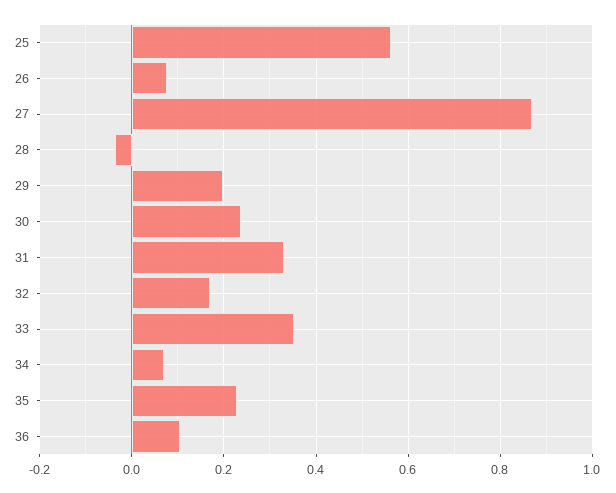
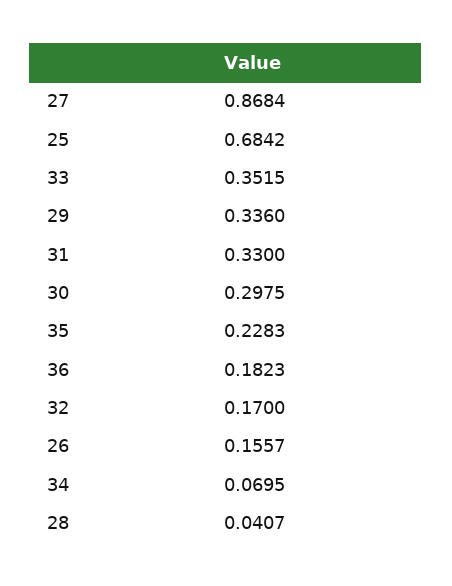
  {
-   "25": 0.56,
+   "25": 0.6842,
-   "26": 0.08,
+   "26": 0.1557,
    "27": 0.8684,
-   "28": -0.04,
+   "28": 0.0407,
-   "29": 0.2,
+   "29": 0.336,
-   "30": 0.24,
+   "30": 0.2975,
    "31": 0.33,
    "32": 0.17,
    "33": 0.3515,
    "34": 0.0695,
    "35": 0.2283,
-   "36": 0.1
+   "36": 0.1823
  }

